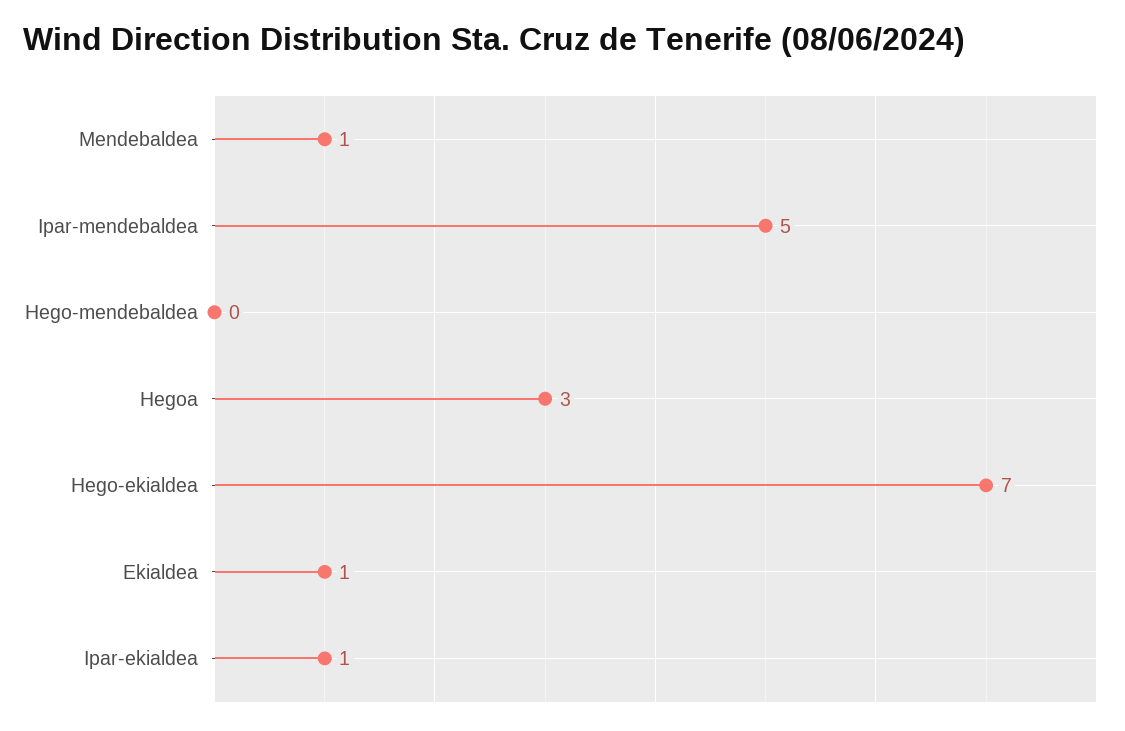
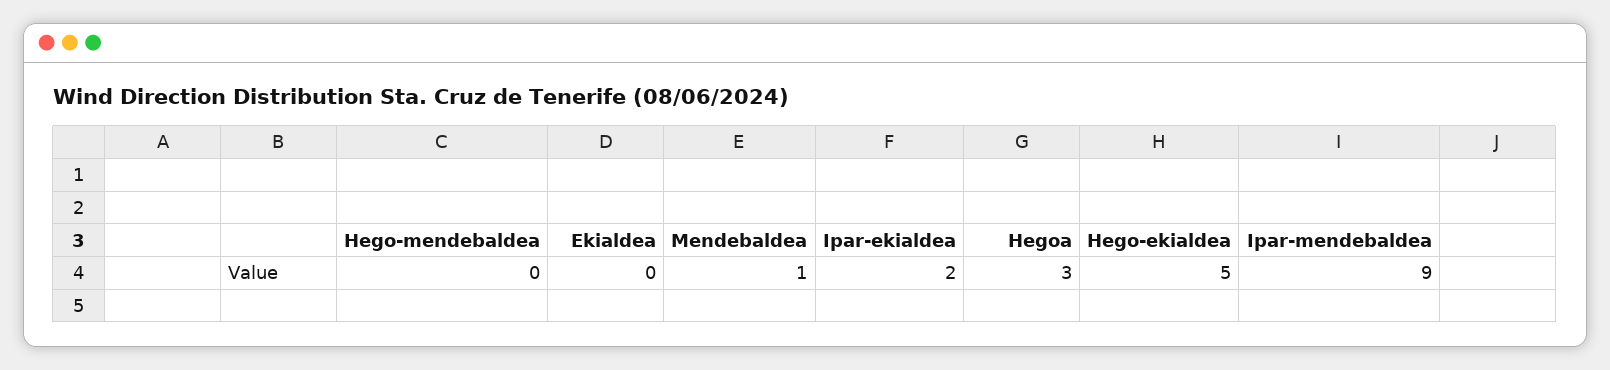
  {
    "Mendebaldea": 1,
-   "Ipar-mendebaldea": 5,
+   "Ipar-mendebaldea": 9,
    "Hego-mendebaldea": 0,
    "Hegoa": 3,
-   "Hego-ekialdea": 7,
+   "Hego-ekialdea": 5,
-   "Ekialdea": 1,
+   "Ekialdea": 0,
-   "Ipar-ekialdea": 1
+   "Ipar-ekialdea": 2
  }

